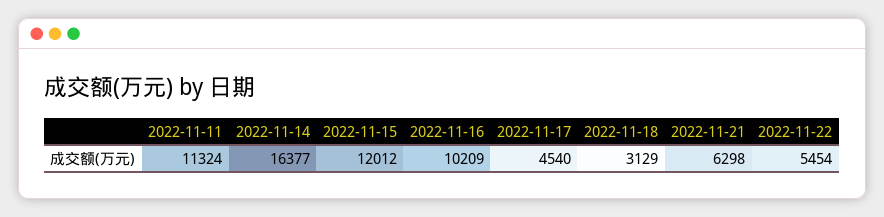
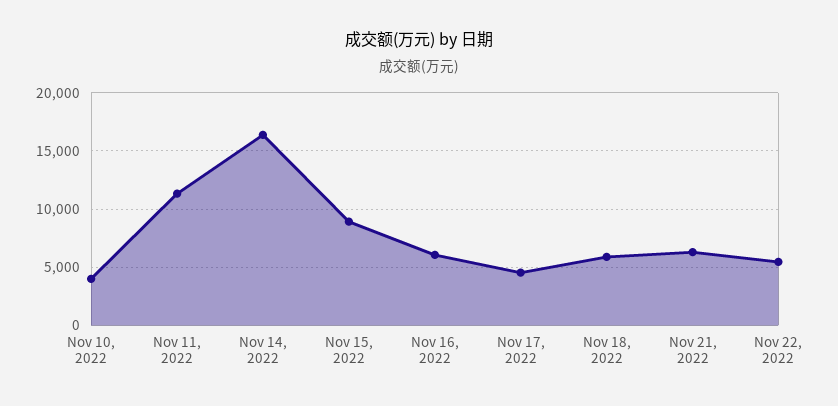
  {
    "2022-11-11": 11324,
    "2022-11-14": 16377,
-   "2022-11-15": 12012,
+   "2022-11-15": 9000,
-   "2022-11-16": 10209,
+   "2022-11-16": 6000,
    "2022-11-17": 4540,
-   "2022-11-18": 3129,
+   "2022-11-18": 6000,
    "2022-11-21": 6298,
-   "2022-11-22": 5454
+   "2022-11-22": 5454,
+   "Nov 10, 2022": 4000
  }

